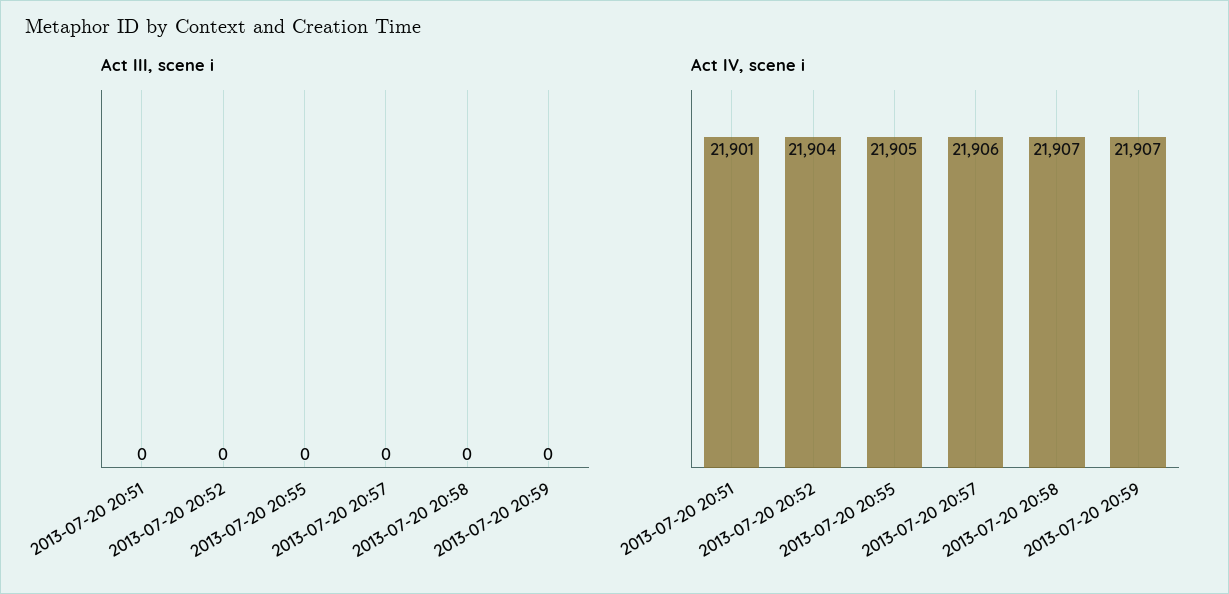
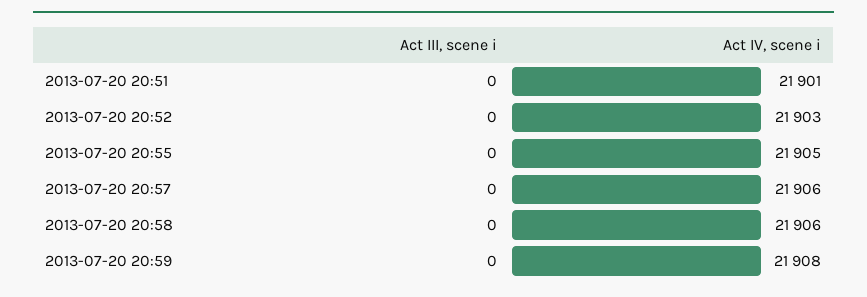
  {
    "Act III, scene i": {
      "2013-07-20 20:51": 0,
      "2013-07-20 20:52": 0,
      "2013-07-20 20:55": 0,
      "2013-07-20 20:57": 0,
      "2013-07-20 20:58": 0,
      "2013-07-20 20:59": 0
    },
    "Act IV, scene i": {
      "2013-07-20 20:51": 21901,
-     "2013-07-20 20:52": 21904,
+     "2013-07-20 20:52": 21903,
      "2013-07-20 20:55": 21905,
      "2013-07-20 20:57": 21906,
-     "2013-07-20 20:58": 21907,
+     "2013-07-20 20:58": 21906,
-     "2013-07-20 20:59": 21907
+     "2013-07-20 20:59": 21908
    }
  }

